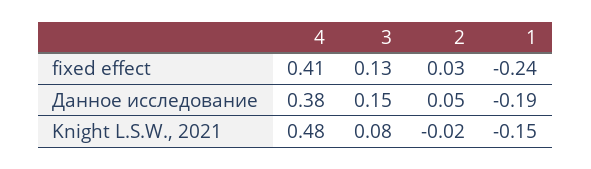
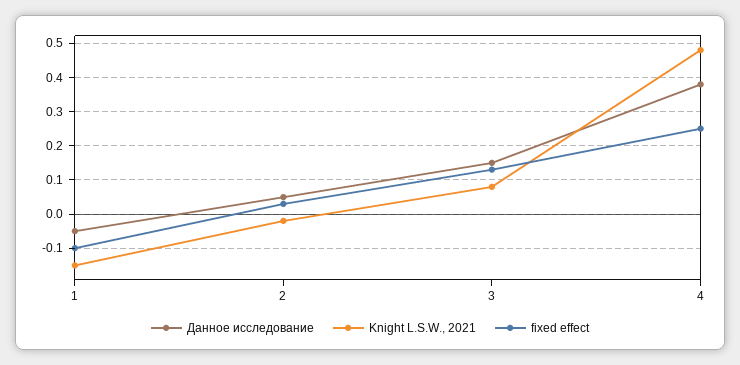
  {
    "fixed effect": {
-     "4": 0.41,
+     "4": 0.25,
      "3": 0.13,
      "2": 0.03,
-     "1": -0.24
+     "1": -0.1
    },
    "Данное исследование": {
      "4": 0.38,
      "3": 0.15,
      "2": 0.05,
-     "1": -0.19
+     "1": -0.05
    },
    "Knight L.S.W., 2021": {
      "4": 0.48,
      "3": 0.08,
      "2": -0.02,
      "1": -0.15
    }
  }

